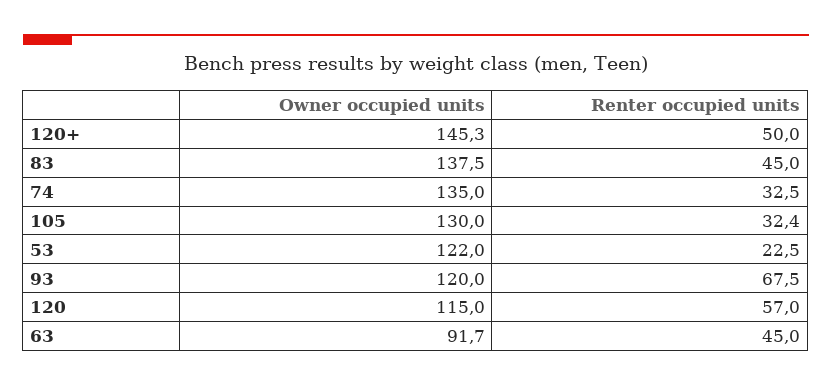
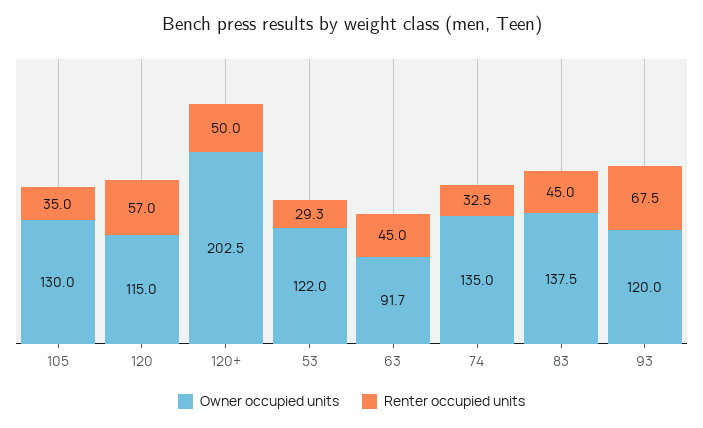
  {
    "Owner occupied units": {
-     "120+": 145.3,
+     "120+": 202.5,
      "83": 137.5,
      "74": 135,
      "105": 130,
      "53": 122,
      "93": 120,
      "120": 115,
      "63": 91.7
    },
    "Renter occupied units": {
      "120+": 50,
      "83": 45,
      "74": 32.5,
-     "105": 32.4,
+     "105": 35,
-     "53": 22.5,
+     "53": 29.3,
      "93": 67.5,
      "120": 57,
      "63": 45
    }
  }

